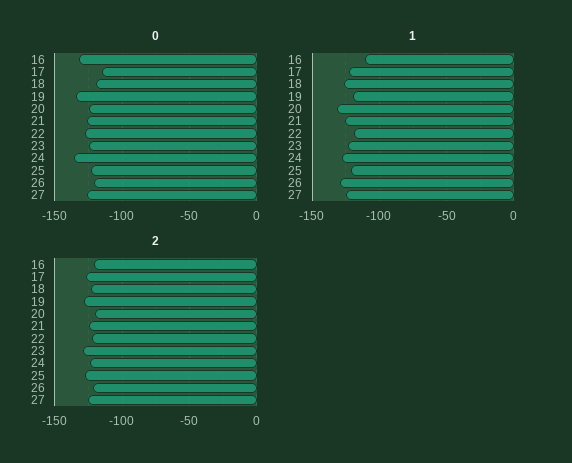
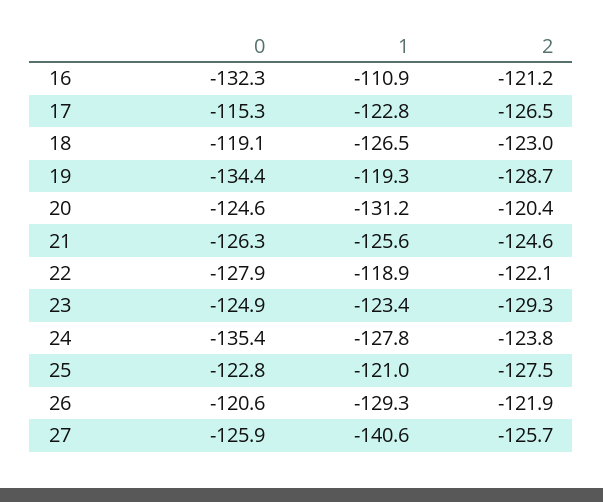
  {
    "0": {
      "16": -132.3,
      "17": -115.3,
      "18": -119.1,
      "19": -134.4,
      "20": -124.6,
      "21": -126.3,
      "22": -127.9,
      "23": -124.9,
      "24": -135.4,
      "25": -122.8,
      "26": -120.6,
      "27": -125.9
    },
    "1": {
      "16": -110.9,
      "17": -122.8,
      "18": -126.5,
      "19": -119.3,
      "20": -131.2,
      "21": -125.6,
      "22": -118.9,
      "23": -123.4,
      "24": -127.8,
      "25": -121,
      "26": -129.3,
-     "27": -125
+     "27": -140.6
    },
    "2": {
      "16": -121.2,
      "17": -126.5,
      "18": -123,
      "19": -128.7,
      "20": -120.4,
      "21": -124.6,
      "22": -122.1,
      "23": -129.3,
      "24": -123.8,
      "25": -127.5,
      "26": -121.9,
      "27": -125.7
    }
  }

